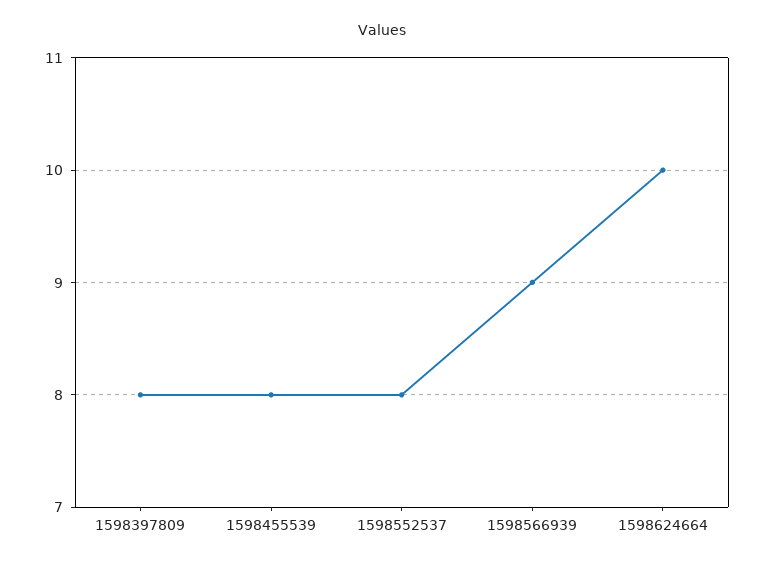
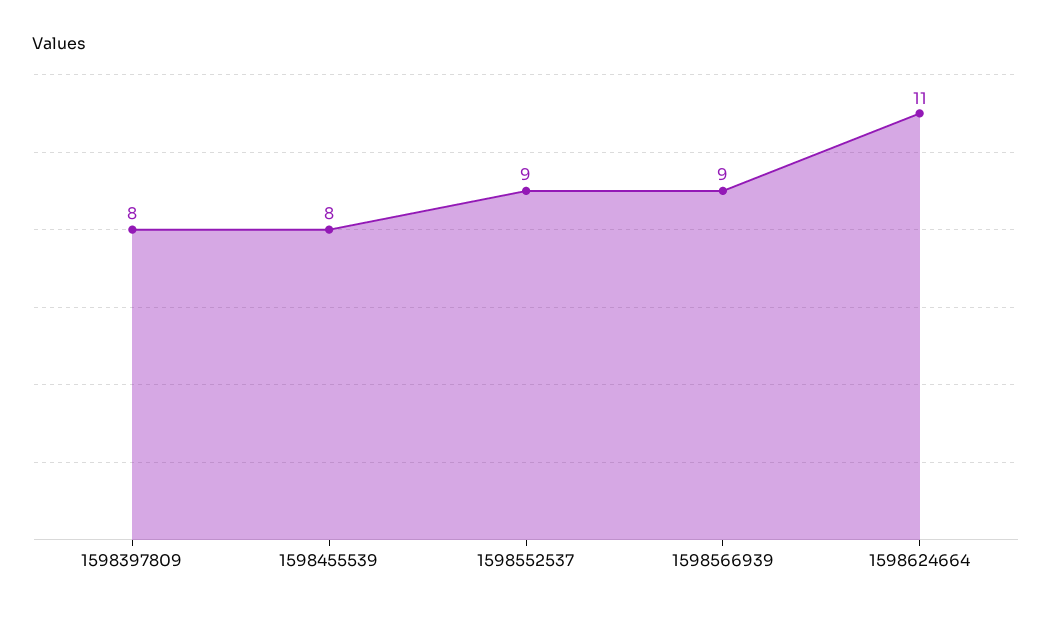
  {
    "1598397809": 8,
    "1598455539": 8,
-   "1598552537": 8,
+   "1598552537": 9,
    "1598566939": 9,
-   "1598624664": 10
+   "1598624664": 11
  }

